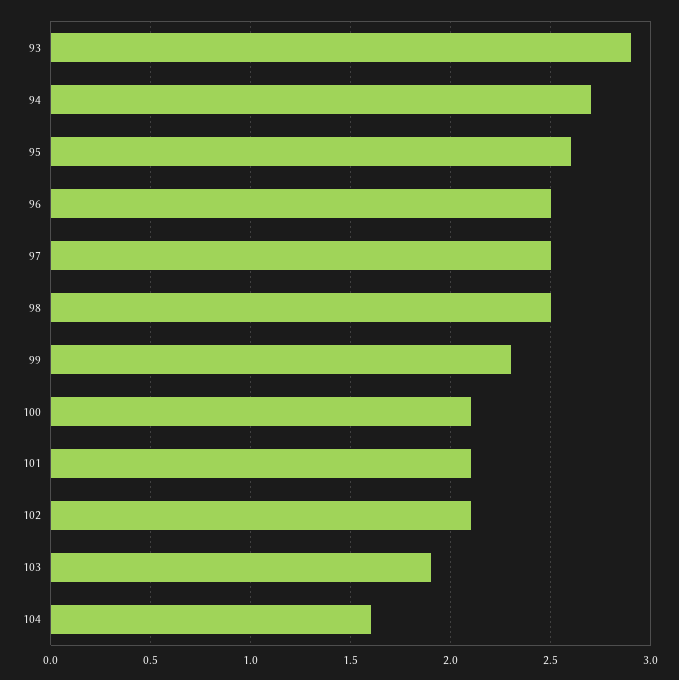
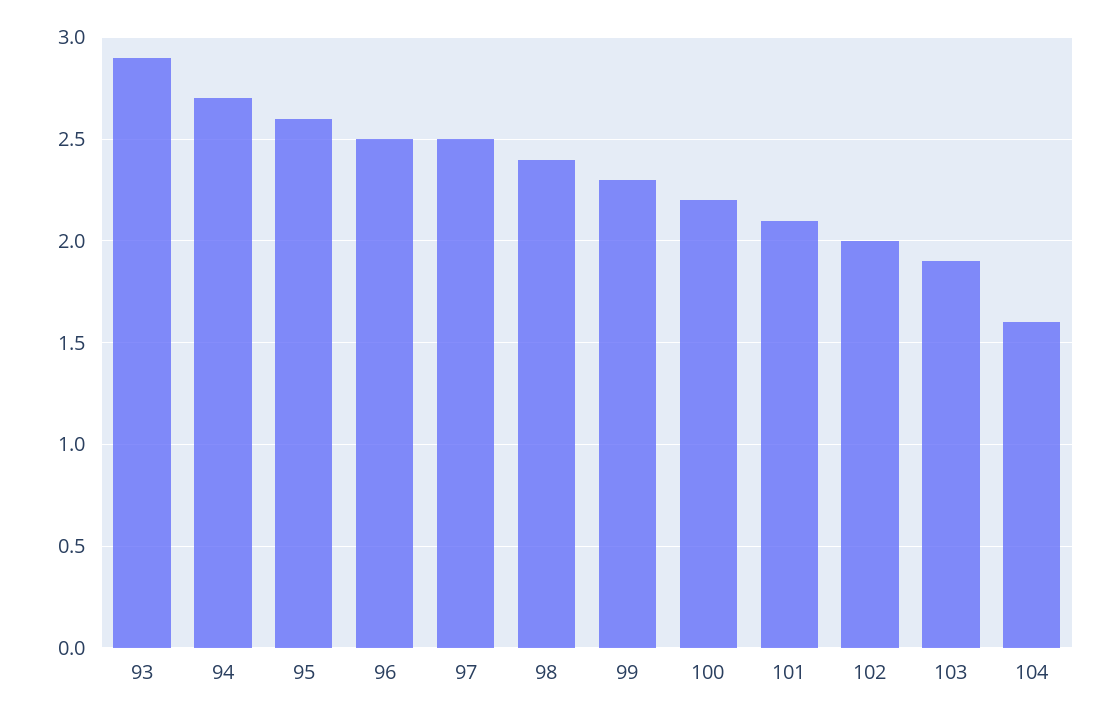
  {
    "93": 2.9,
    "94": 2.7,
    "95": 2.6,
    "96": 2.5,
    "97": 2.5,
-   "98": 2.5,
+   "98": 2.4,
    "99": 2.3,
-   "100": 2.1,
+   "100": 2.2,
    "101": 2.1,
-   "102": 2.1,
+   "102": 2,
    "103": 1.9,
    "104": 1.6
  }

